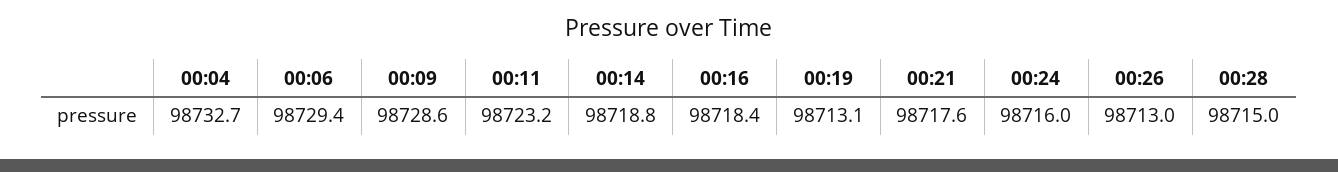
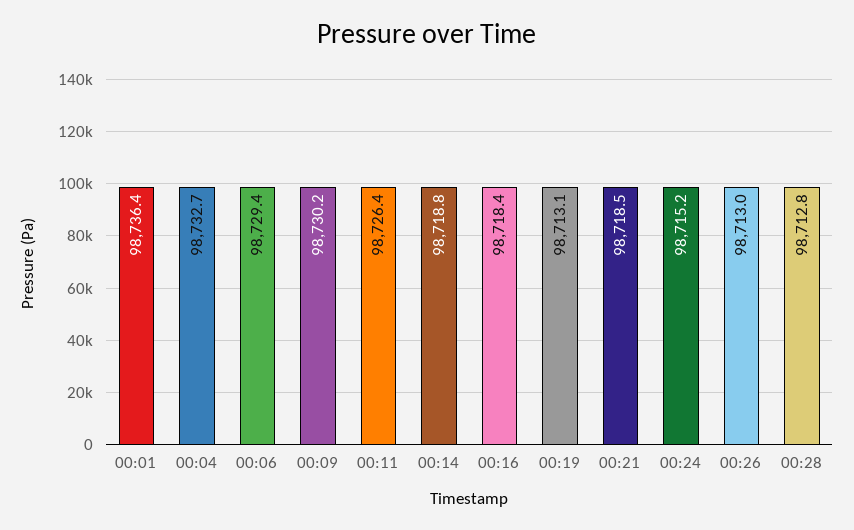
  {
    "00:04": 98732.7,
    "00:06": 98729.4,
-   "00:09": 98728.6,
+   "00:09": 98730.2,
-   "00:11": 98723.2,
+   "00:11": 98726.4,
    "00:14": 98718.8,
    "00:16": 98718.4,
    "00:19": 98713.1,
-   "00:21": 98717.6,
+   "00:21": 98718.5,
-   "00:24": 98716,
+   "00:24": 98715.2,
    "00:26": 98713,
-   "00:28": 98715
+   "00:28": 98712.8,
+   "00:01": 98736.4
  }

